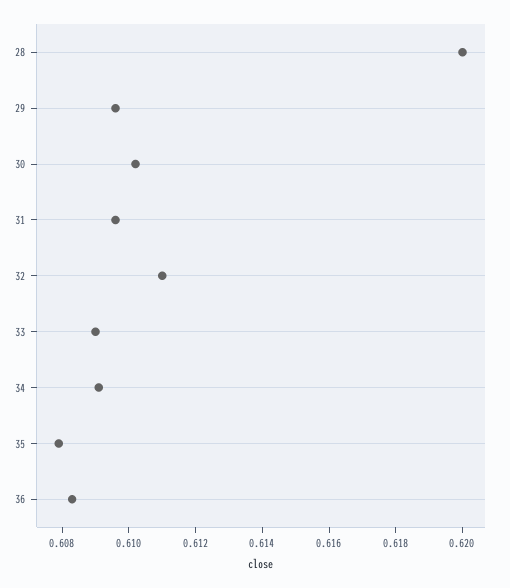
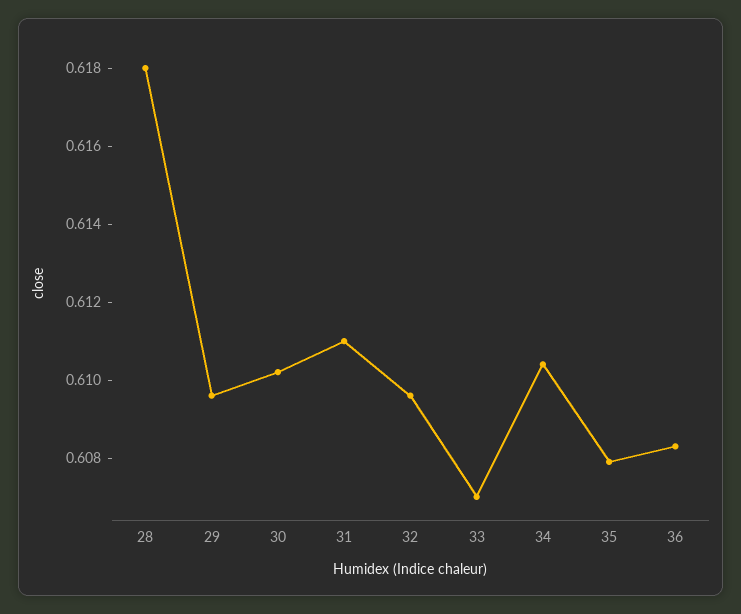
  {
-   "28": 0.62,
+   "28": 0.618,
    "29": 0.6095,
    "30": 0.61,
-   "31": 0.6095,
+   "31": 0.611,
-   "32": 0.611,
+   "32": 0.6095,
-   "33": 0.609,
+   "33": 0.607,
-   "34": 0.609,
+   "34": 0.6105,
    "35": 0.608,
    "36": 0.6085
  }

